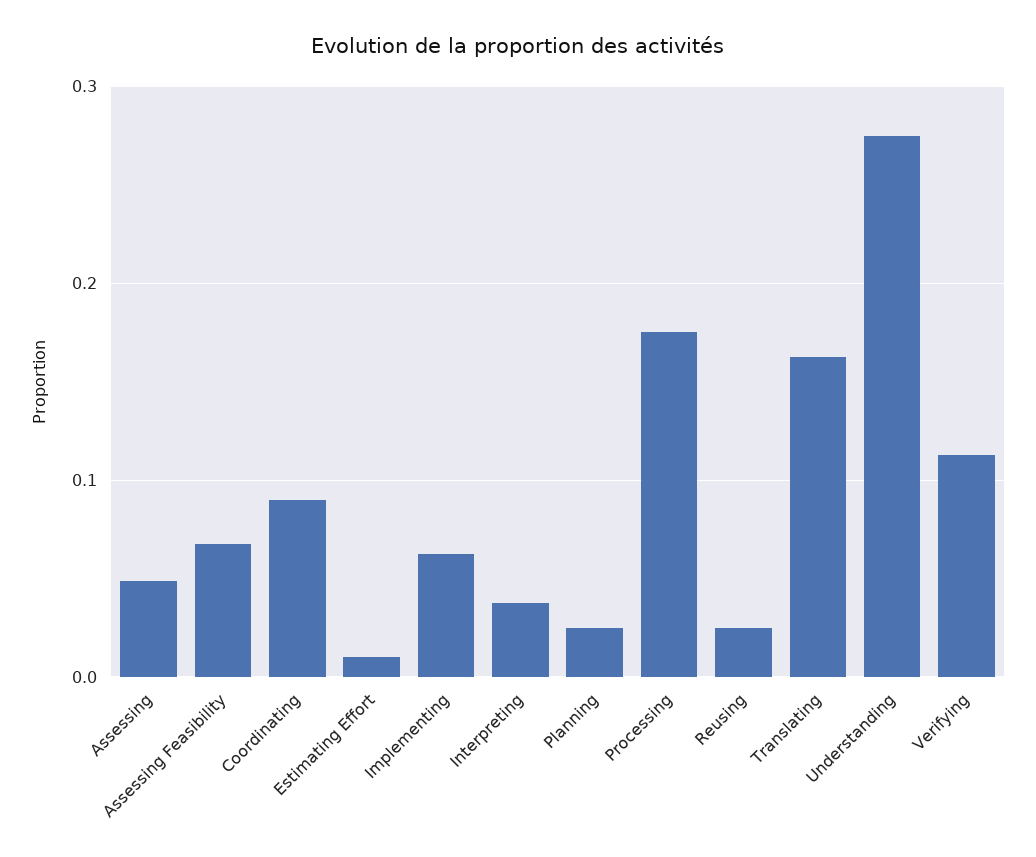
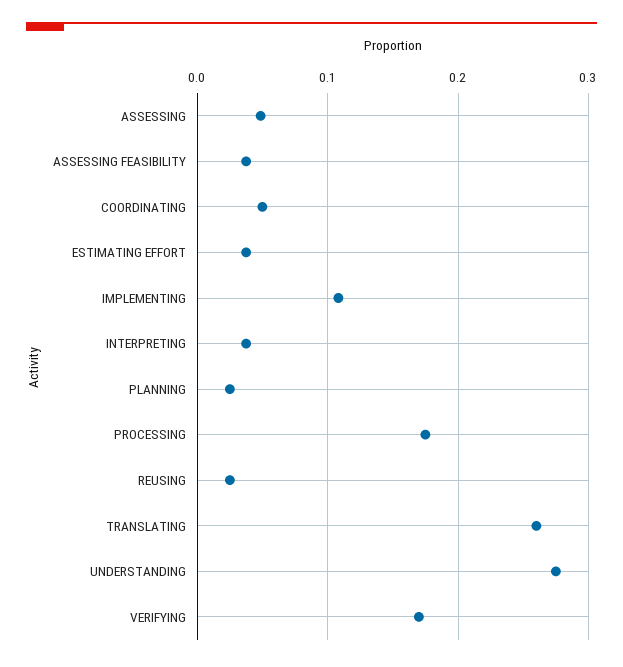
  {
    "Assessing": 0.05,
-   "Assessing Feasibility": 0.07,
+   "Assessing Feasibility": 0.04,
-   "Coordinating": 0.09,
+   "Coordinating": 0.05,
-   "Estimating Effort": 0.01,
+   "Estimating Effort": 0.04,
-   "Implementing": 0.06,
+   "Implementing": 0.11,
    "Interpreting": 0.04,
    "Planning": 0.03,
    "Processing": 0.18,
    "Reusing": 0.03,
-   "Translating": 0.16,
+   "Translating": 0.26,
    "Understanding": 0.28,
-   "Verifying": 0.11
+   "Verifying": 0.17
  }

